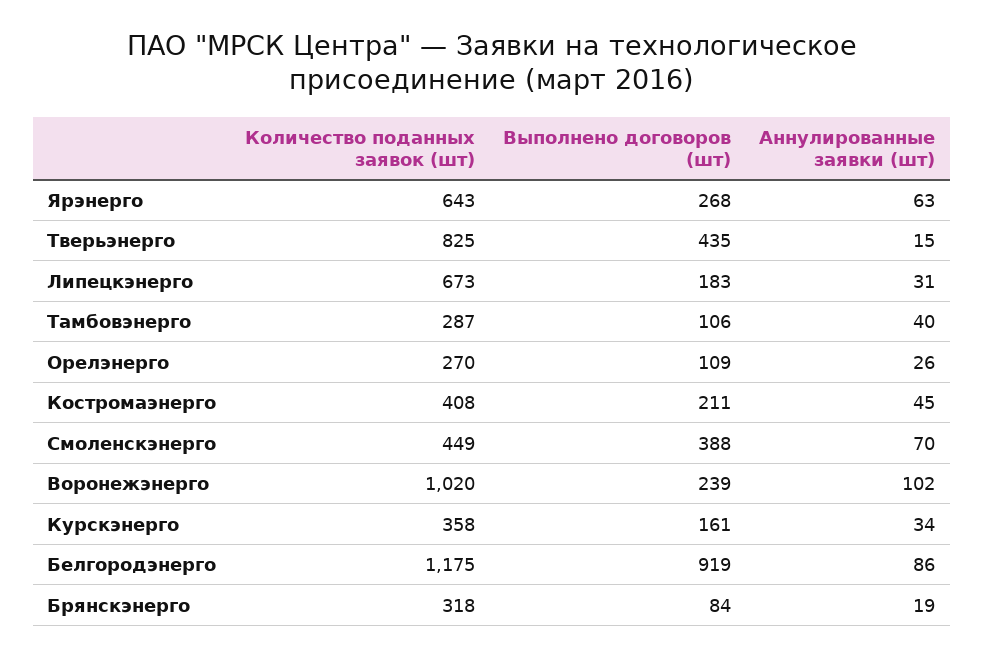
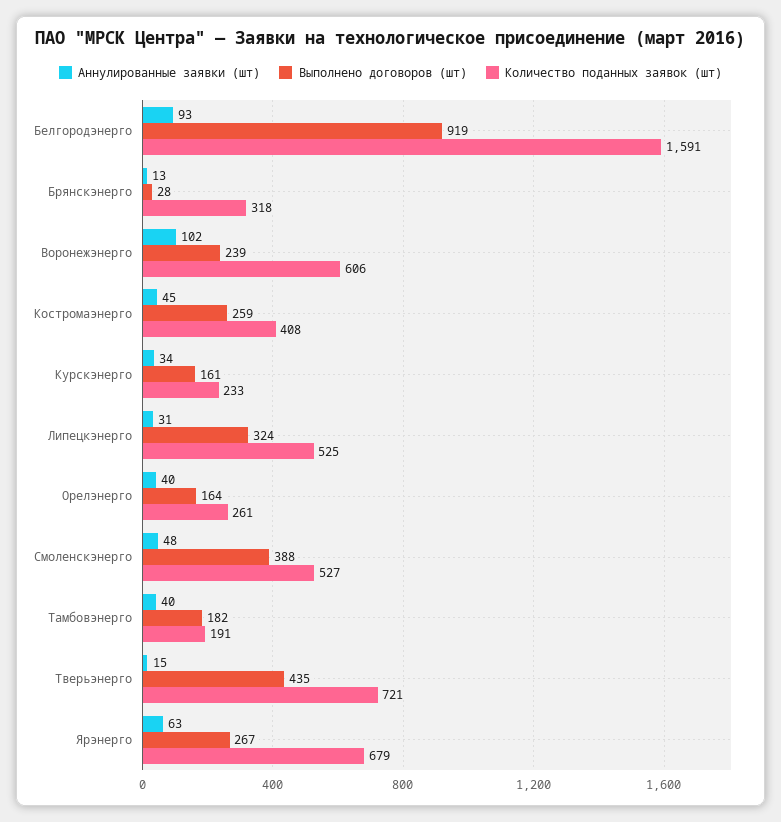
  {
    "Количество поданных заявок (шт)": {
-     "Ярэнерго": 643,
+     "Ярэнерго": 679,
-     "Тверьэнерго": 825,
+     "Тверьэнерго": 721,
-     "Липецкэнерго": 673,
+     "Липецкэнерго": 525,
-     "Тамбовэнерго": 287,
+     "Тамбовэнерго": 191,
-     "Орелэнерго": 270,
+     "Орелэнерго": 261,
      "Костромаэнерго": 408,
-     "Смоленскэнерго": 449,
+     "Смоленскэнерго": 527,
-     "Воронежэнерго": 1020,
+     "Воронежэнерго": 606,
-     "Курскэнерго": 358,
+     "Курскэнерго": 233,
-     "Белгородэнерго": 1175,
+     "Белгородэнерго": 1591,
      "Брянскэнерго": 318
    },
    "Выполнено договоров (шт)": {
-     "Ярэнерго": 268,
+     "Ярэнерго": 267,
      "Тверьэнерго": 435,
-     "Липецкэнерго": 183,
+     "Липецкэнерго": 324,
-     "Тамбовэнерго": 106,
+     "Тамбовэнерго": 182,
-     "Орелэнерго": 109,
+     "Орелэнерго": 164,
-     "Костромаэнерго": 211,
+     "Костромаэнерго": 259,
      "Смоленскэнерго": 388,
      "Воронежэнерго": 239,
      "Курскэнерго": 161,
      "Белгородэнерго": 919,
-     "Брянскэнерго": 84
+     "Брянскэнерго": 28
    },
    "Аннулированные заявки (шт)": {
      "Ярэнерго": 63,
      "Тверьэнерго": 15,
      "Липецкэнерго": 31,
      "Тамбовэнерго": 40,
-     "Орелэнерго": 26,
+     "Орелэнерго": 40,
      "Костромаэнерго": 45,
-     "Смоленскэнерго": 70,
+     "Смоленскэнерго": 48,
      "Воронежэнерго": 102,
      "Курскэнерго": 34,
-     "Белгородэнерго": 86,
+     "Белгородэнерго": 93,
-     "Брянскэнерго": 19
+     "Брянскэнерго": 13
    }
  }

